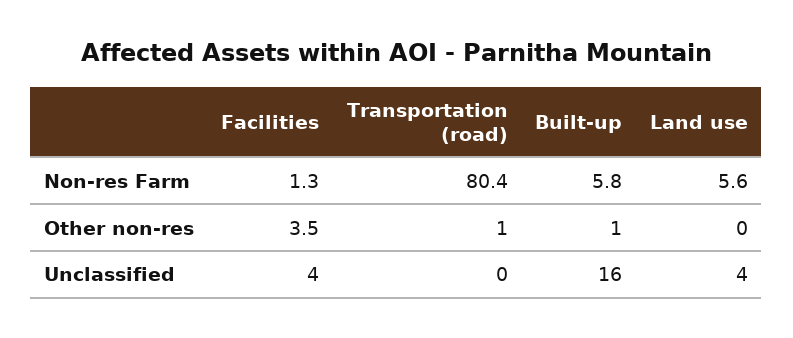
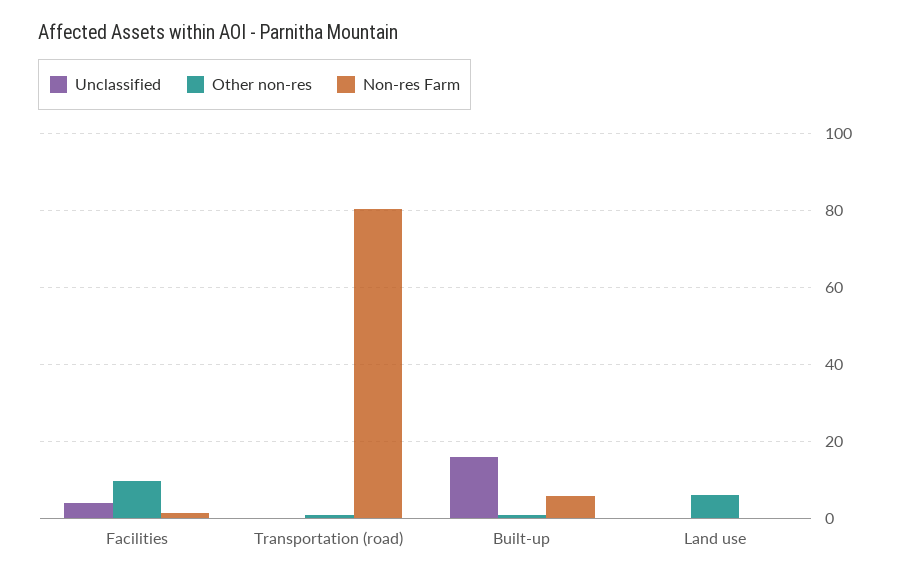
  {
    "Non-res Farm": {
      "Facilities": 1.3,
      "Transportation (road)": 80.4,
      "Built-up": 5.8,
-     "Land use": 5.6
+     "Land use": 0
    },
    "Other non-res": {
-     "Facilities": 3.5,
+     "Facilities": 10,
      "Transportation (road)": 1,
      "Built-up": 1,
-     "Land use": 0
+     "Land use": 6
    },
    "Unclassified": {
      "Facilities": 4,
      "Transportation (road)": 0,
      "Built-up": 16,
-     "Land use": 4
+     "Land use": 0
    }
  }

